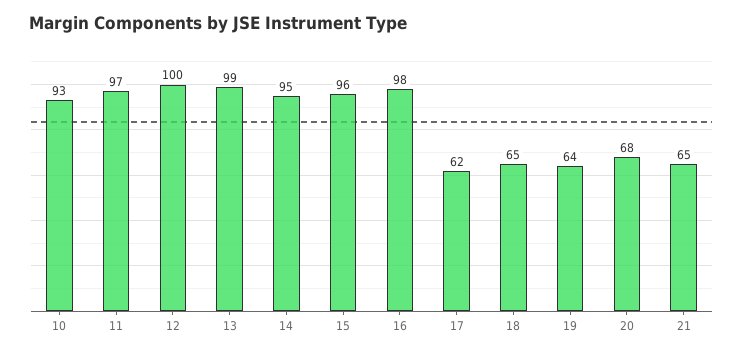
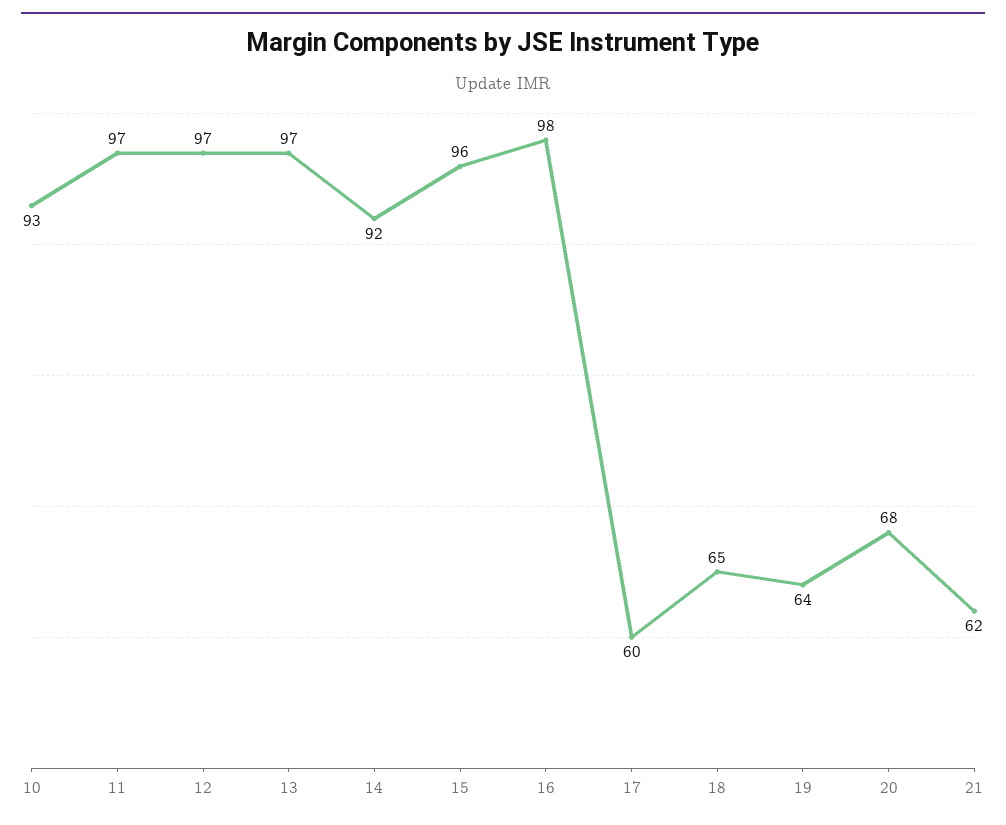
  {
    "10": 93,
    "11": 97,
-   "12": 100,
+   "12": 97,
-   "13": 99,
+   "13": 97,
-   "14": 95,
+   "14": 92,
    "15": 96,
    "16": 98,
-   "17": 62,
+   "17": 60,
    "18": 65,
    "19": 64,
    "20": 68,
-   "21": 65
+   "21": 62
  }

